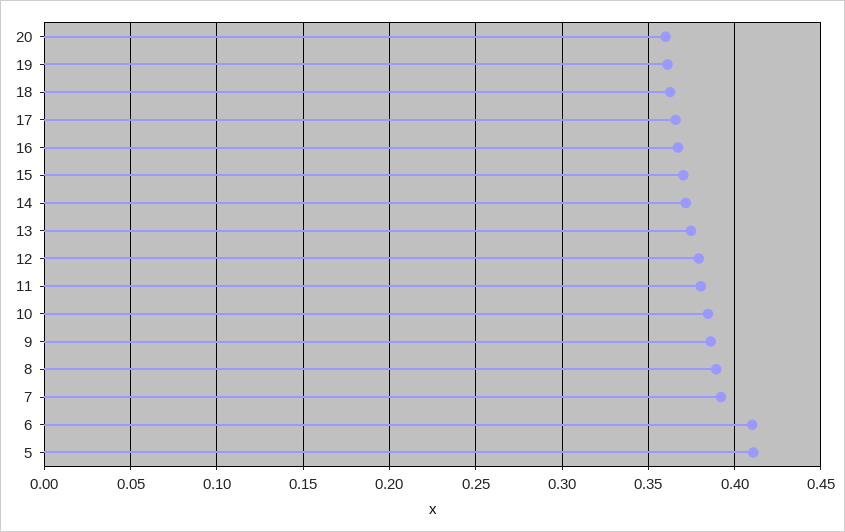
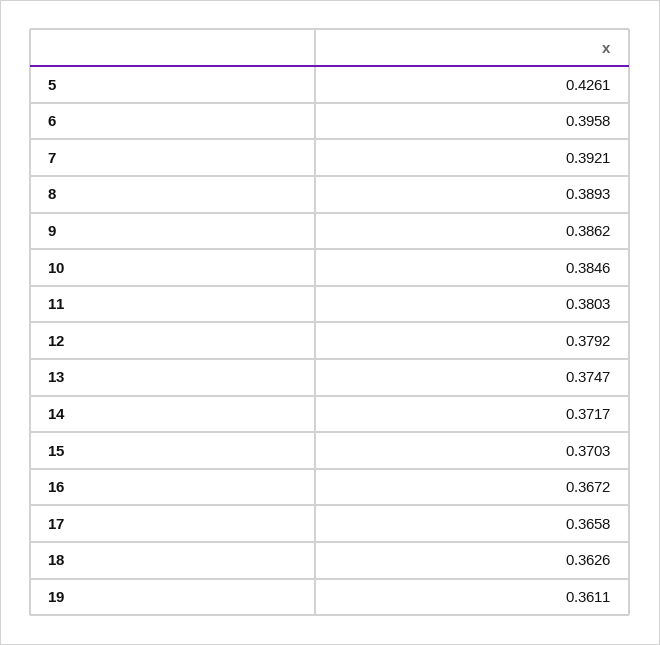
  {
-   "20": 0.36,
    "19": 0.3611,
    "18": 0.3626,
    "17": 0.3658,
    "16": 0.3672,
    "15": 0.3703,
    "14": 0.3717,
    "13": 0.3747,
    "12": 0.3792,
    "11": 0.3803,
    "10": 0.3846,
    "9": 0.3862,
    "8": 0.3893,
    "7": 0.3921,
-   "6": 0.41,
+   "6": 0.3958,
-   "5": 0.41
+   "5": 0.4261
  }

